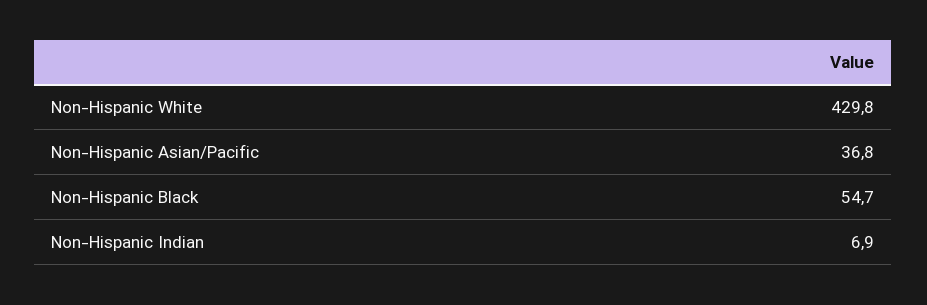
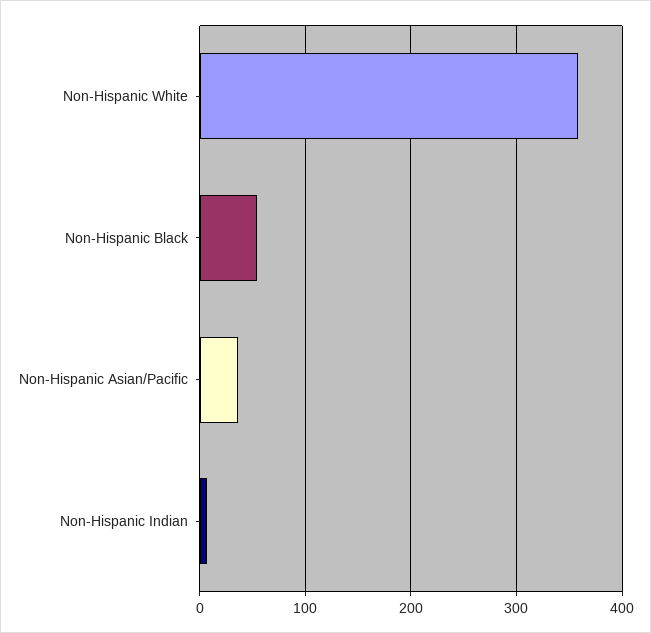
  {
-   "Non-Hispanic White": 429.8,
+   "Non-Hispanic White": 360,
    "Non-Hispanic Asian/Pacific": 36.8,
    "Non-Hispanic Black": 54.7,
    "Non-Hispanic Indian": 6.9
  }

